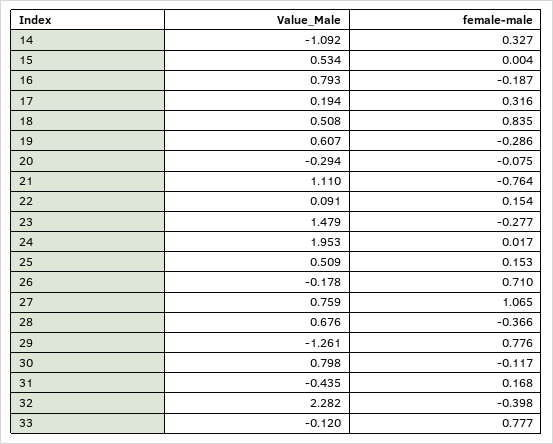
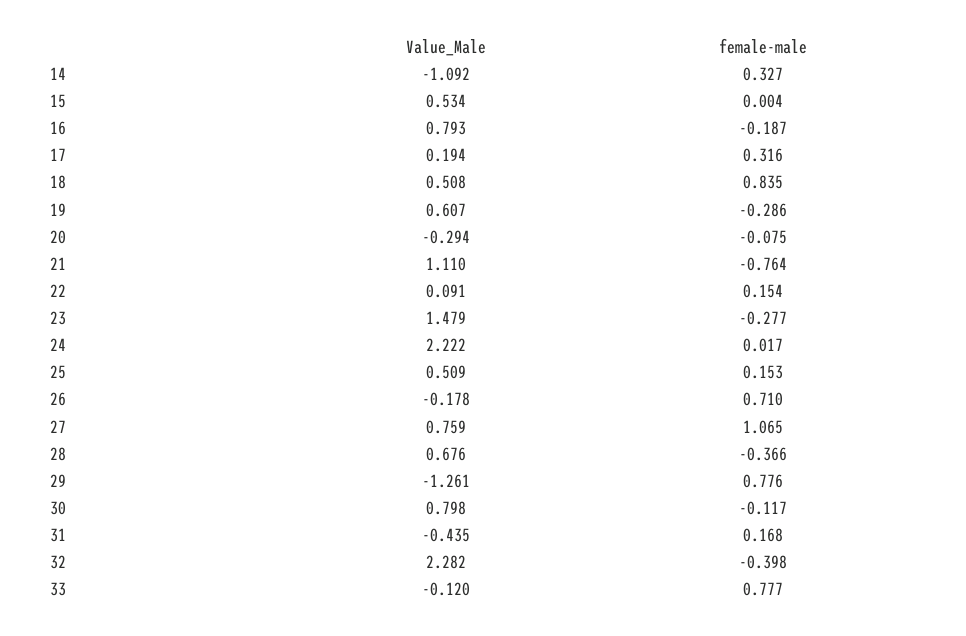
  {
    "Value_Male": {
      "14": -1.092,
      "15": 0.534,
      "16": 0.793,
      "17": 0.194,
      "18": 0.508,
      "19": 0.607,
      "20": -0.294,
      "21": 1.11,
      "22": 0.091,
      "23": 1.479,
-     "24": 1.953,
+     "24": 2.222,
      "25": 0.509,
      "26": -0.178,
      "27": 0.759,
      "28": 0.676,
      "29": -1.261,
      "30": 0.798,
      "31": -0.435,
      "32": 2.282,
      "33": -0.12
    },
    "female-male": {
      "14": 0.327,
      "15": 0.004,
      "16": -0.187,
      "17": 0.316,
      "18": 0.835,
      "19": -0.286,
      "20": -0.075,
      "21": -0.764,
      "22": 0.154,
      "23": -0.277,
      "24": 0.017,
      "25": 0.153,
      "26": 0.71,
      "27": 1.065,
      "28": -0.366,
      "29": 0.776,
      "30": -0.117,
      "31": 0.168,
      "32": -0.398,
      "33": 0.777
    }
  }

